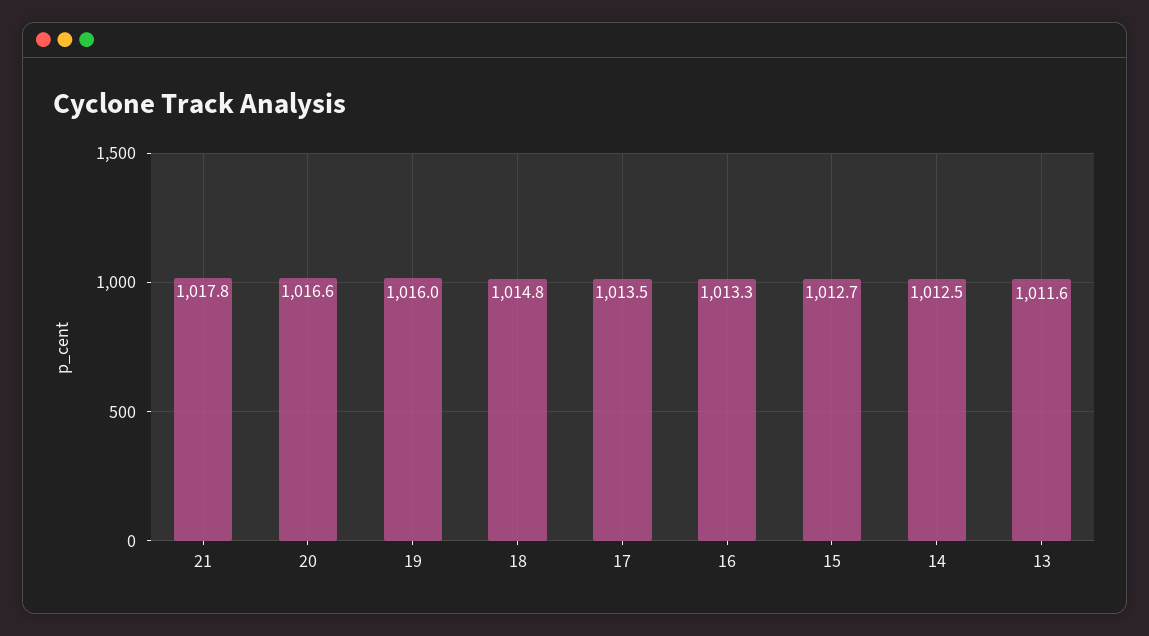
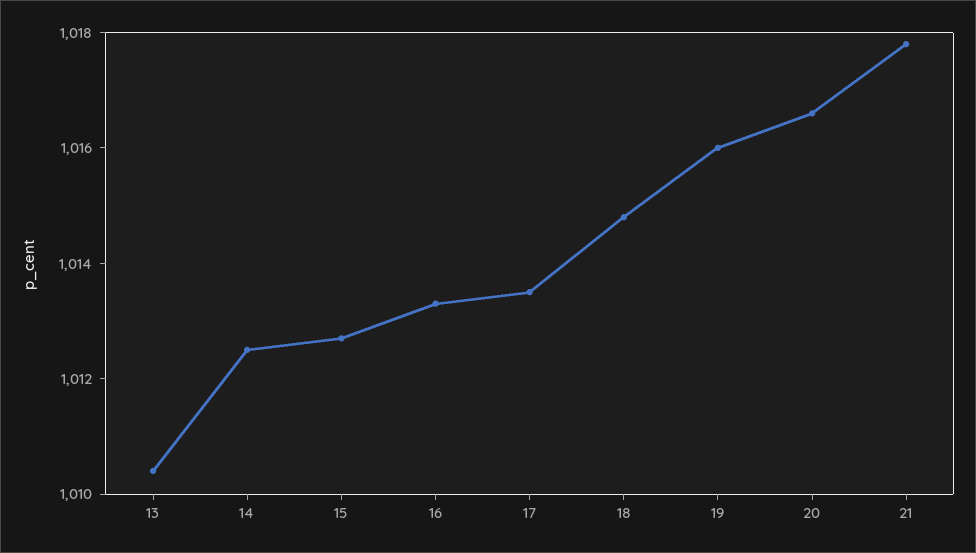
  {
    "21": 1017.8,
    "20": 1016.6,
    "19": 1016,
    "18": 1014.8,
    "17": 1013.5,
    "16": 1013.3,
    "15": 1012.7,
    "14": 1012.5,
-   "13": 1011.6
+   "13": 1010.5
  }

